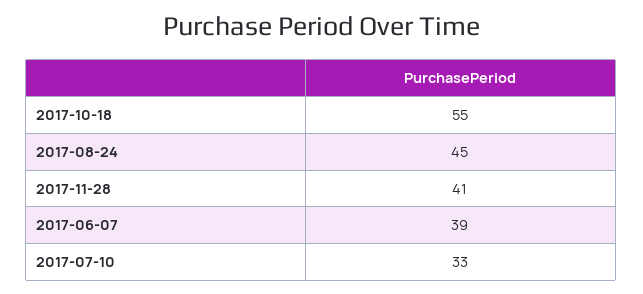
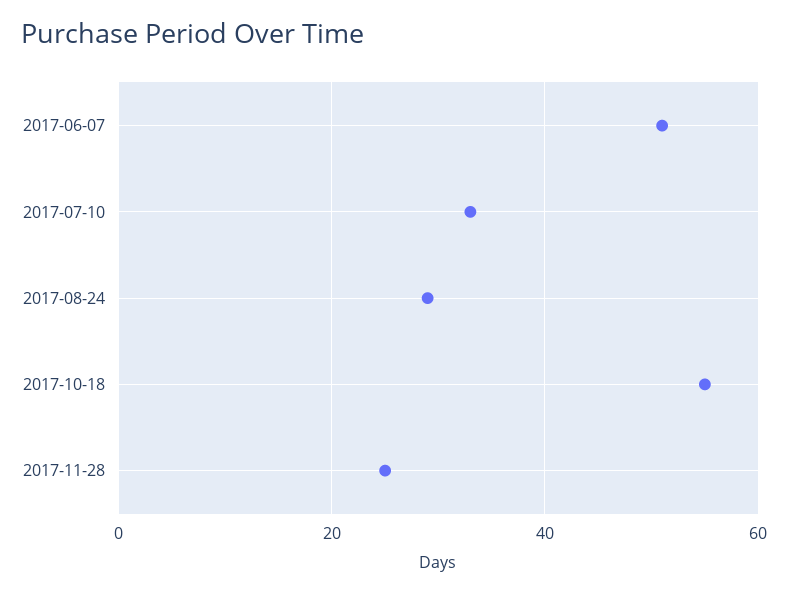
  {
    "2017-10-18": 55,
-   "2017-08-24": 45,
+   "2017-08-24": 30,
-   "2017-11-28": 41,
+   "2017-11-28": 25,
-   "2017-06-07": 39,
+   "2017-06-07": 50,
    "2017-07-10": 33
  }

